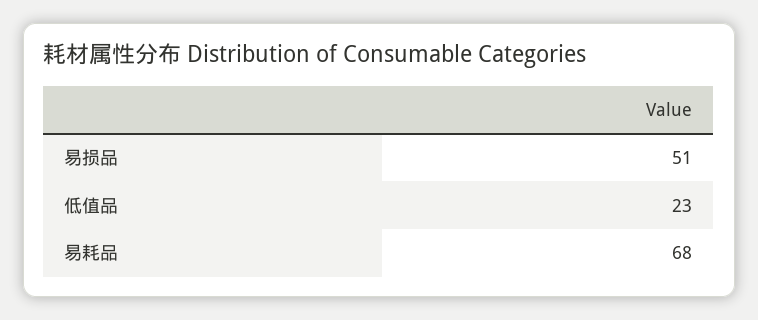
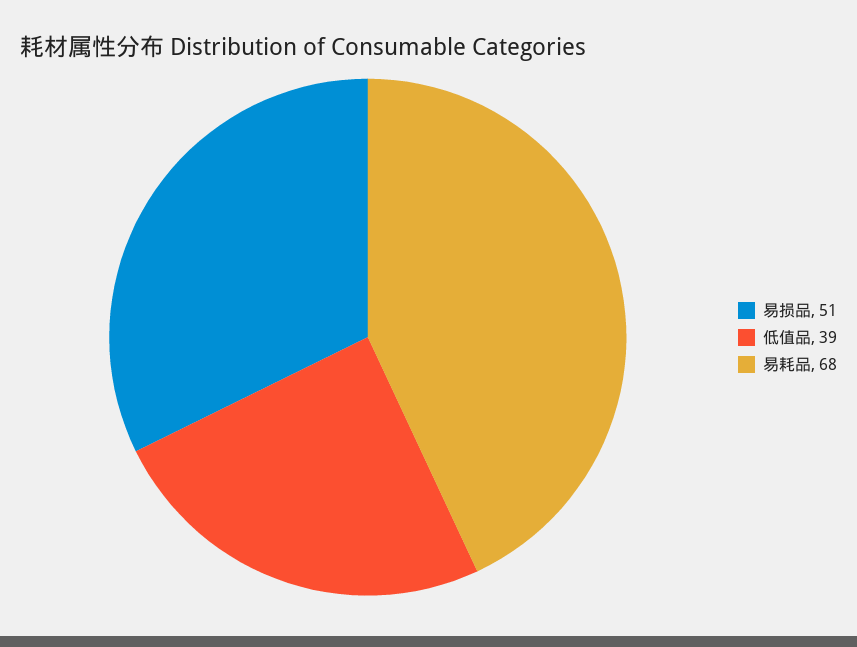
  {
    "易损品": 51,
-   "低值品": 23,
+   "低值品": 39,
    "易耗品": 68
  }

